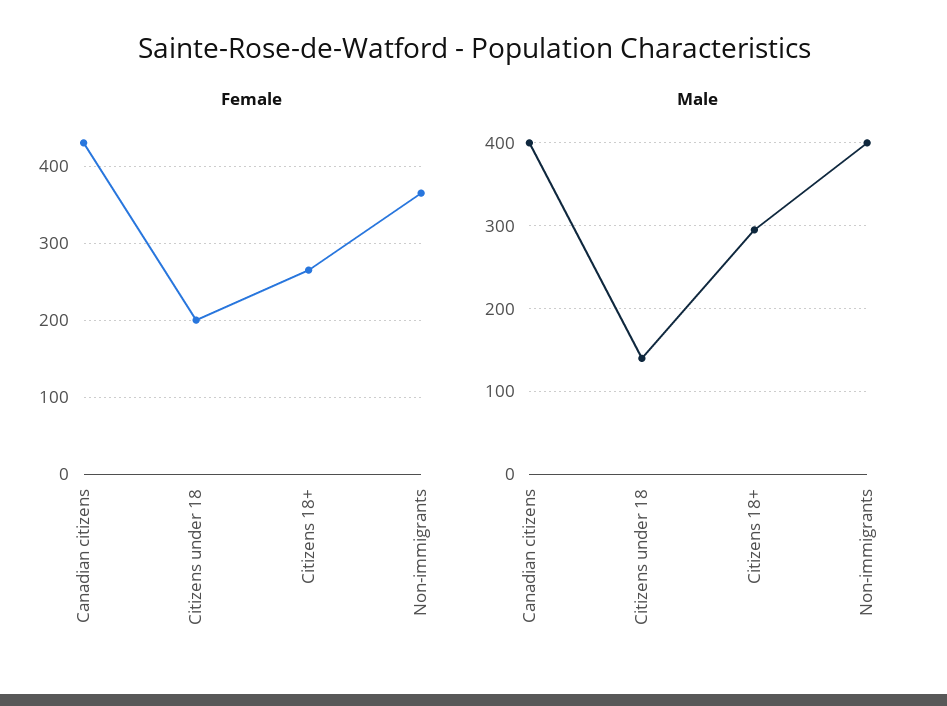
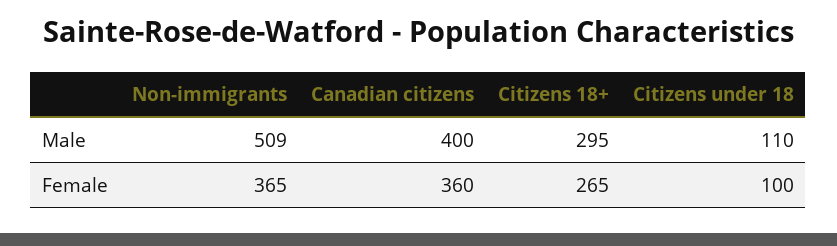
  {
    "Female": {
-     "Canadian citizens": 430,
+     "Canadian citizens": 360,
-     "Citizens under 18": 200,
+     "Citizens under 18": 100,
      "Citizens 18+": 265,
      "Non-immigrants": 365
    },
    "Male": {
      "Canadian citizens": 400,
-     "Citizens under 18": 140,
+     "Citizens under 18": 110,
      "Citizens 18+": 295,
-     "Non-immigrants": 400
+     "Non-immigrants": 509
    }
  }

